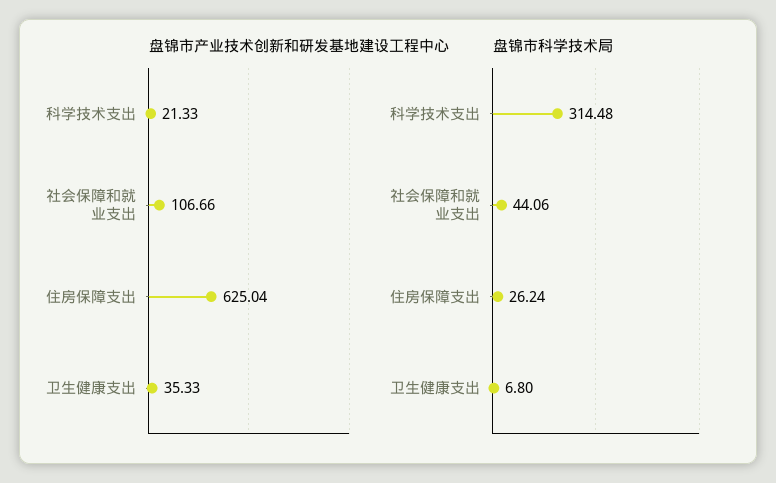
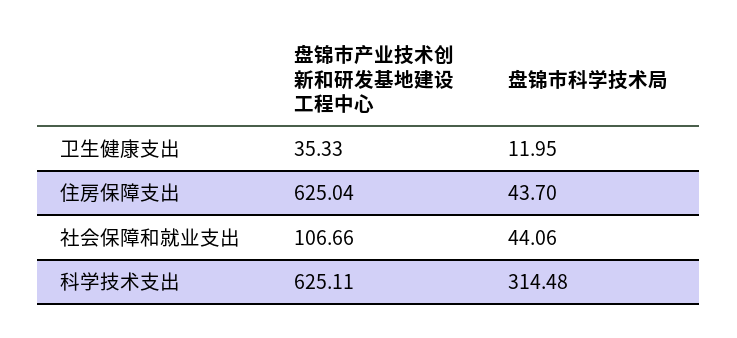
  {
    "盘锦市产业技术创新和研发基地建设工程中心": {
-     "科学技术支出": 21.33,
+     "科学技术支出": 625.11,
      "社会保障和就业支出": 106.66,
      "住房保障支出": 625.04,
      "卫生健康支出": 35.33
    },
    "盘锦市科学技术局": {
      "科学技术支出": 314.48,
      "社会保障和就业支出": 44.06,
-     "住房保障支出": 26.24,
+     "住房保障支出": 43.7,
-     "卫生健康支出": 6.8
+     "卫生健康支出": 11.95
    }
  }

